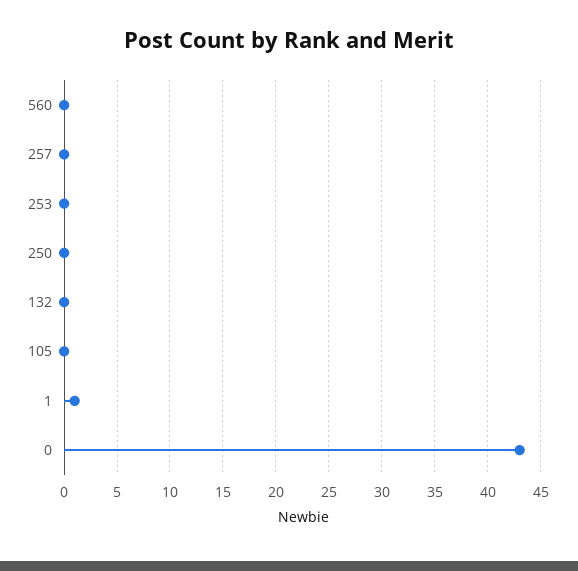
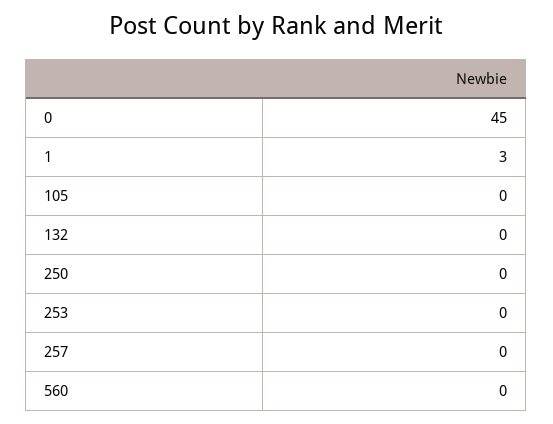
  {
    "560": 0,
    "257": 0,
    "253": 0,
    "250": 0,
    "132": 0,
    "105": 0,
-   "1": 1,
+   "1": 3,
-   "0": 43
+   "0": 45
  }

